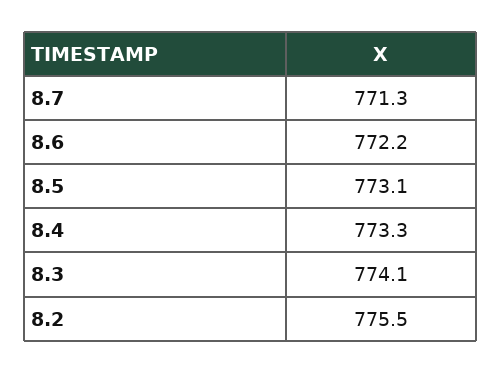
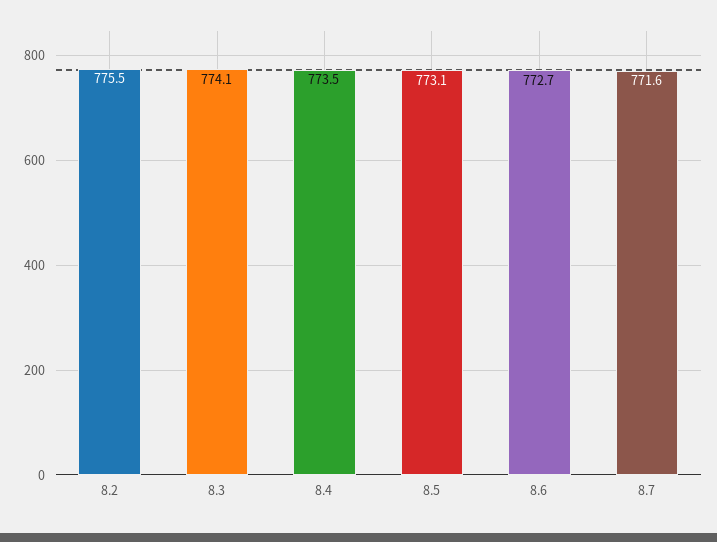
  {
-   "8.7": 771.3,
+   "8.7": 771.6,
-   "8.6": 772.2,
+   "8.6": 772.7,
    "8.5": 773.1,
-   "8.4": 773.3,
+   "8.4": 773.5,
    "8.3": 774.1,
    "8.2": 775.5
  }

